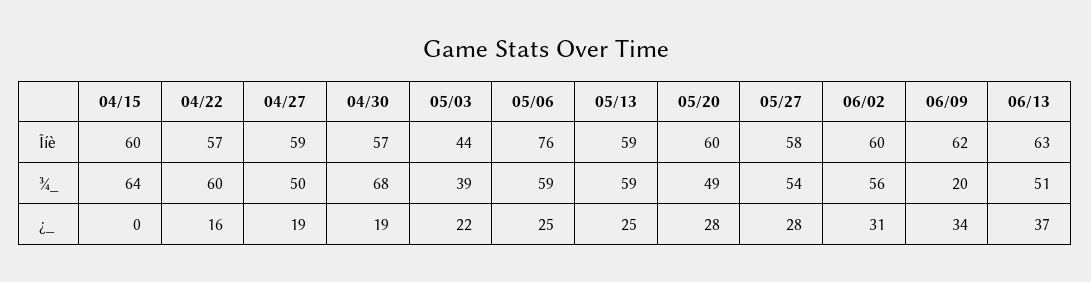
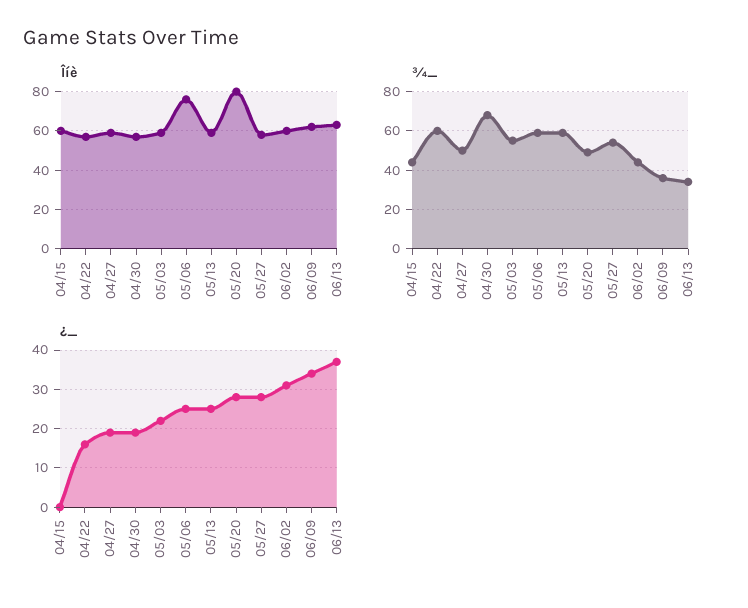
  {
    "Îíè": {
      "04/15": 60,
      "04/22": 57,
      "04/27": 59,
      "04/30": 57,
-     "05/03": 44,
+     "05/03": 60,
      "05/06": 76,
      "05/13": 59,
-     "05/20": 60,
+     "05/20": 80,
      "05/27": 58,
      "06/02": 60,
      "06/09": 62,
      "06/13": 63
    },
    "¾_": {
-     "04/15": 64,
+     "04/15": 45,
      "04/22": 60,
      "04/27": 50,
      "04/30": 68,
-     "05/03": 39,
+     "05/03": 55,
      "05/06": 59,
      "05/13": 59,
      "05/20": 49,
      "05/27": 54,
-     "06/02": 56,
+     "06/02": 45,
-     "06/09": 20,
+     "06/09": 35,
-     "06/13": 51
+     "06/13": 35
    },
    "¿_": {
      "04/15": 0,
      "04/22": 16,
      "04/27": 19,
      "04/30": 19,
      "05/03": 22,
      "05/06": 25,
      "05/13": 25,
      "05/20": 28,
      "05/27": 28,
      "06/02": 31,
      "06/09": 34,
      "06/13": 37
    }
  }

